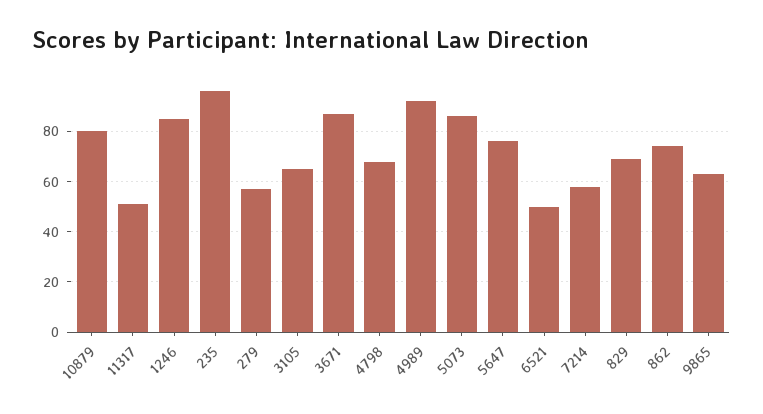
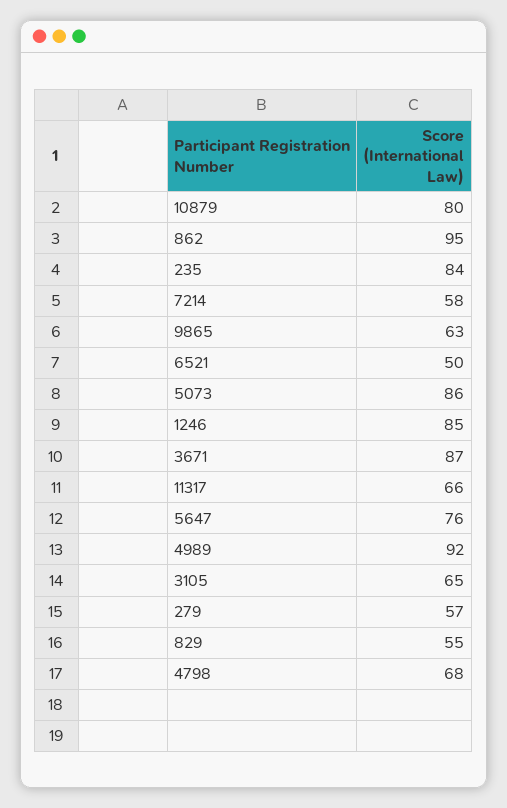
  {
    "10879": 80,
-   "11317": 50,
+   "11317": 66,
    "1246": 85,
-   "235": 95,
+   "235": 84,
    "279": 57,
    "3105": 65,
    "3671": 87,
    "4798": 68,
    "4989": 92,
    "5073": 86,
    "5647": 76,
    "6521": 50,
    "7214": 58,
-   "829": 70,
+   "829": 55,
-   "862": 75,
+   "862": 95,
    "9865": 63
  }

